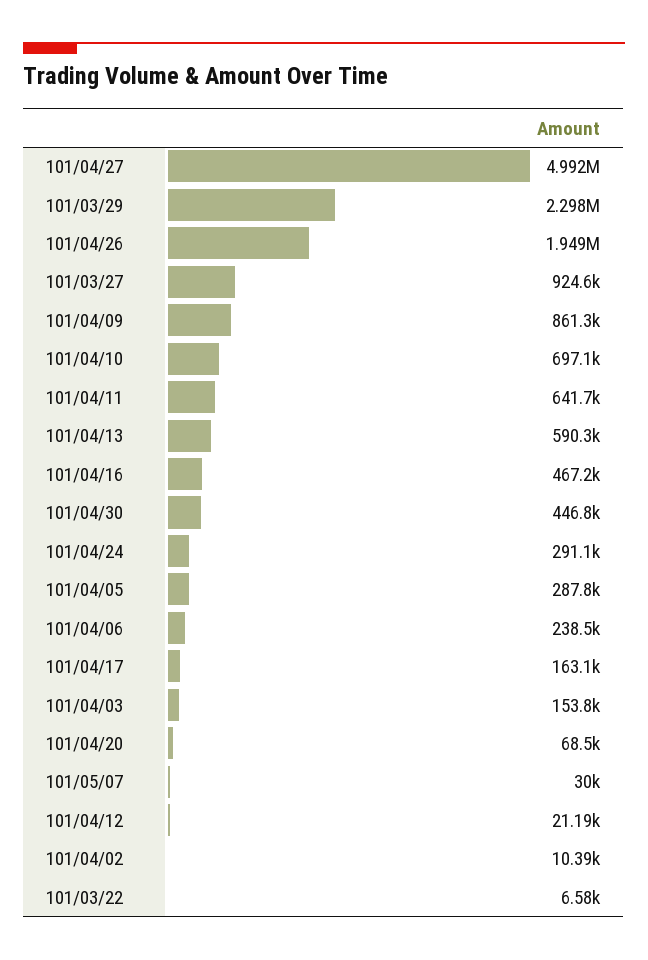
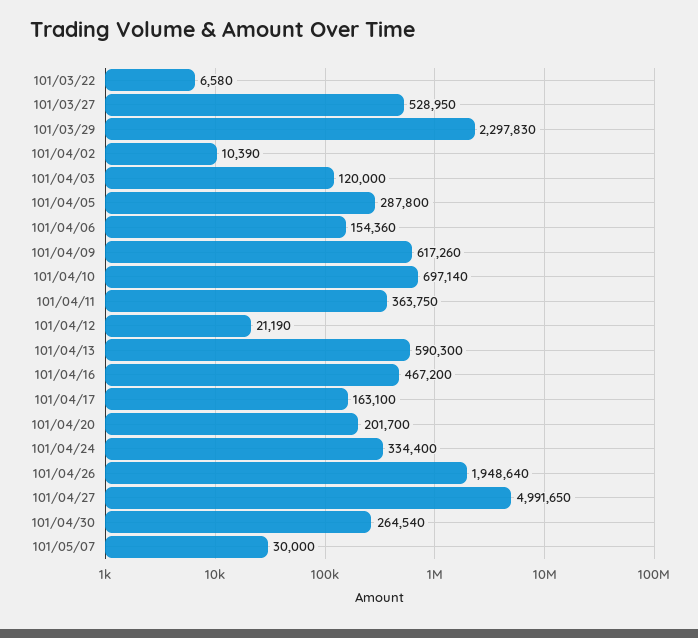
  {
    "101/04/27": 4991650,
    "101/03/29": 2297830,
    "101/04/26": 1948640,
-   "101/03/27": 924600,
+   "101/03/27": 528950,
-   "101/04/09": 861300,
+   "101/04/09": 617260,
    "101/04/10": 697140,
-   "101/04/11": 641700,
+   "101/04/11": 363750,
    "101/04/13": 590300,
    "101/04/16": 467200,
-   "101/04/30": 446800,
+   "101/04/30": 264540,
-   "101/04/24": 291100,
+   "101/04/24": 334400,
    "101/04/05": 287800,
-   "101/04/06": 238500,
+   "101/04/06": 154360,
    "101/04/17": 163100,
-   "101/04/03": 153800,
+   "101/04/03": 120000,
-   "101/04/20": 68500,
+   "101/04/20": 201700,
    "101/05/07": 30000,
    "101/04/12": 21190,
    "101/04/02": 10390,
    "101/03/22": 6580
  }

